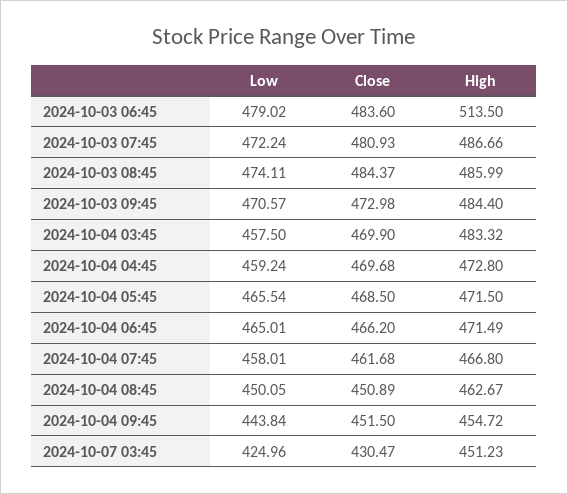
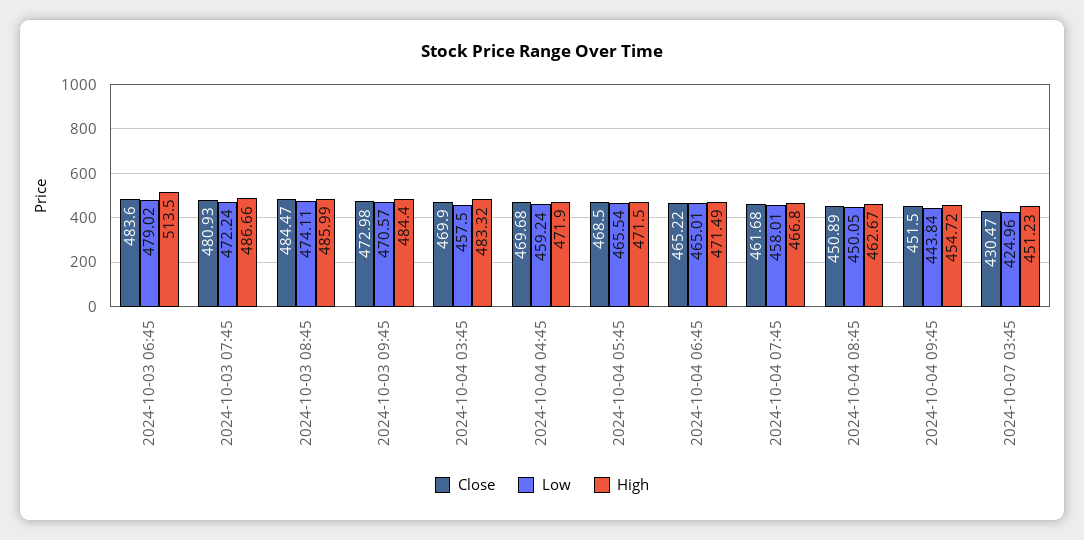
  {
    "Low": {
      "2024-10-03 06:45": 479.02,
      "2024-10-03 07:45": 472.24,
      "2024-10-03 08:45": 474.11,
      "2024-10-03 09:45": 470.57,
      "2024-10-04 03:45": 457.5,
      "2024-10-04 04:45": 459.24,
      "2024-10-04 05:45": 465.54,
      "2024-10-04 06:45": 465.01,
      "2024-10-04 07:45": 458.01,
      "2024-10-04 08:45": 450.05,
      "2024-10-04 09:45": 443.84,
      "2024-10-07 03:45": 424.96
    },
    "Close": {
      "2024-10-03 06:45": 483.6,
      "2024-10-03 07:45": 480.93,
-     "2024-10-03 08:45": 484.37,
+     "2024-10-03 08:45": 484.47,
      "2024-10-03 09:45": 472.98,
      "2024-10-04 03:45": 469.9,
      "2024-10-04 04:45": 469.68,
      "2024-10-04 05:45": 468.5,
-     "2024-10-04 06:45": 466.2,
+     "2024-10-04 06:45": 465.22,
      "2024-10-04 07:45": 461.68,
      "2024-10-04 08:45": 450.89,
      "2024-10-04 09:45": 451.5,
      "2024-10-07 03:45": 430.47
    },
    "High": {
      "2024-10-03 06:45": 513.5,
      "2024-10-03 07:45": 486.66,
      "2024-10-03 08:45": 485.99,
      "2024-10-03 09:45": 484.4,
      "2024-10-04 03:45": 483.32,
-     "2024-10-04 04:45": 472.8,
+     "2024-10-04 04:45": 471.9,
      "2024-10-04 05:45": 471.5,
      "2024-10-04 06:45": 471.49,
      "2024-10-04 07:45": 466.8,
      "2024-10-04 08:45": 462.67,
      "2024-10-04 09:45": 454.72,
      "2024-10-07 03:45": 451.23
    }
  }

